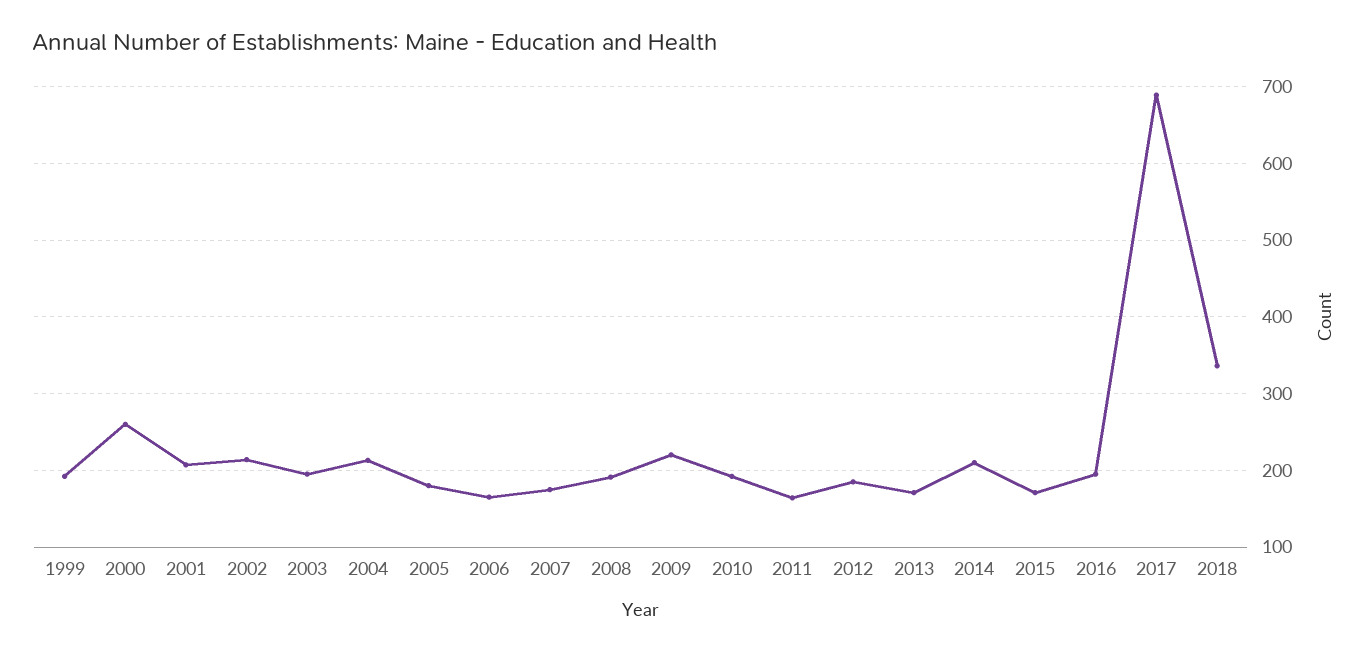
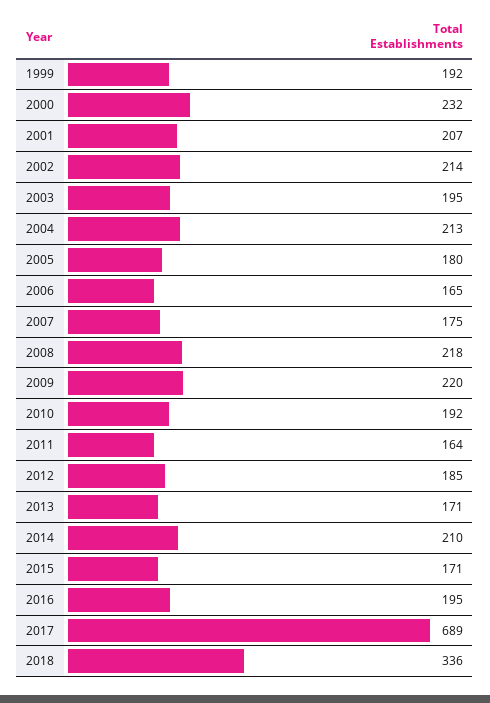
  {
    "1999": 192,
-   "2000": 260,
+   "2000": 232,
    "2001": 207,
    "2002": 214,
    "2003": 195,
    "2004": 213,
    "2005": 180,
    "2006": 165,
    "2007": 175,
-   "2008": 190,
+   "2008": 218,
    "2009": 220,
    "2010": 192,
    "2011": 164,
    "2012": 185,
    "2013": 171,
    "2014": 210,
    "2015": 171,
    "2016": 195,
    "2017": 689,
    "2018": 336
  }

